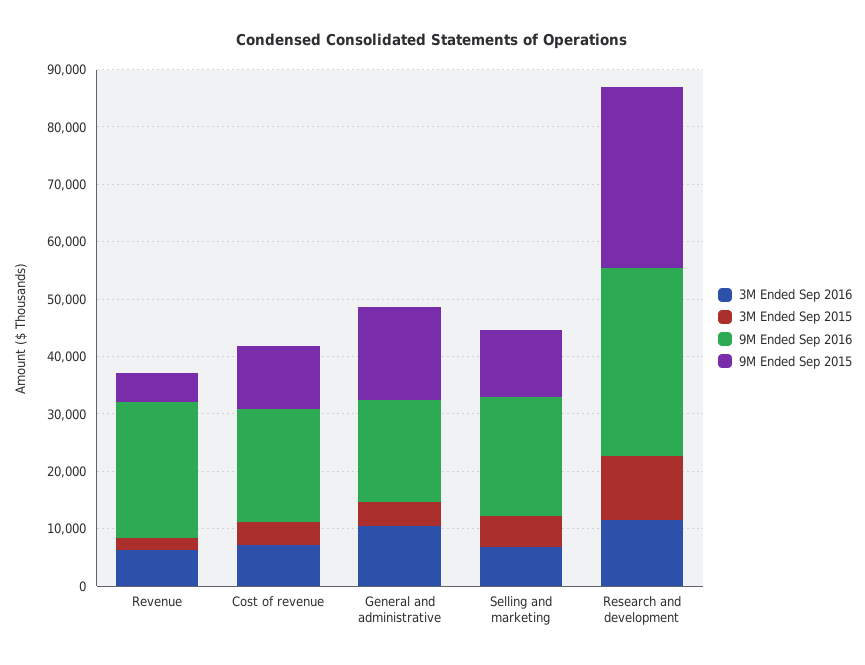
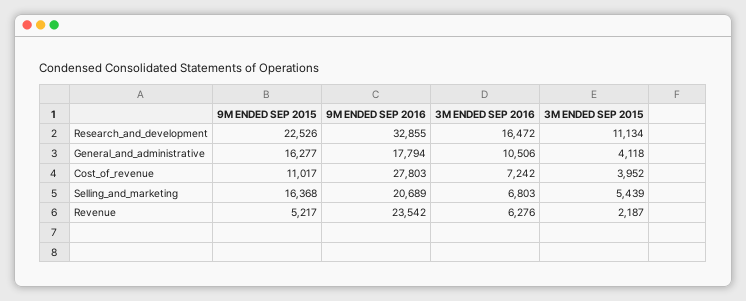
  {
    "3M Ended Sep 2016": {
      "Revenue": 6276,
      "Cost of revenue": 7242,
      "General and administrative": 10506,
      "Selling and marketing": 6803,
-     "Research and development": 12000
+     "Research and development": 16472
    },
    "3M Ended Sep 2015": {
      "Revenue": 2187,
      "Cost of revenue": 3952,
      "General and administrative": 4118,
      "Selling and marketing": 5439,
      "Research and development": 11134
    },
    "9M Ended Sep 2016": {
      "Revenue": 23542,
-     "Cost of revenue": 20000,
+     "Cost of revenue": 27803,
      "General and administrative": 17794,
      "Selling and marketing": 20689,
      "Research and development": 32855
    },
    "9M Ended Sep 2015": {
      "Revenue": 5217,
      "Cost of revenue": 11017,
      "General and administrative": 16277,
-     "Selling and marketing": 12000,
+     "Selling and marketing": 16368,
-     "Research and development": 32000
+     "Research and development": 22526
    }
  }

